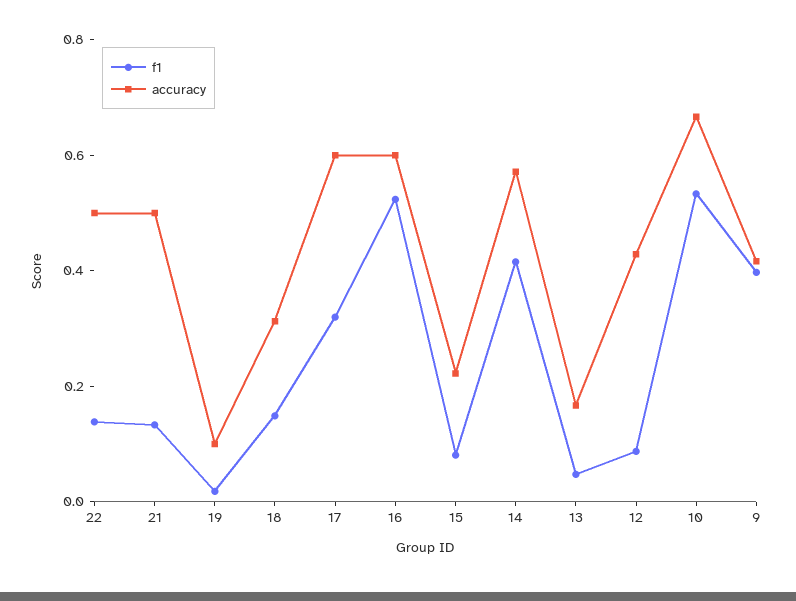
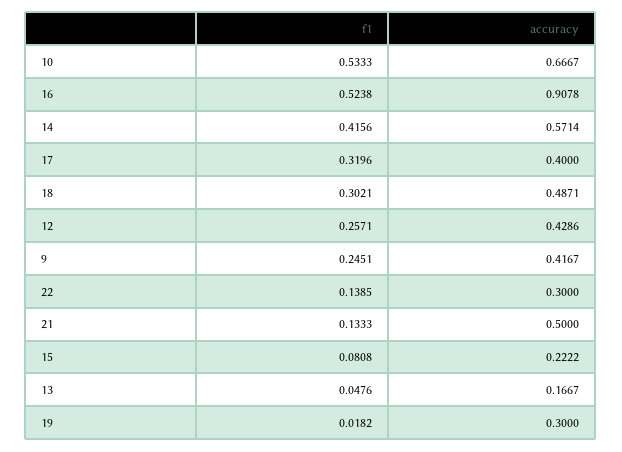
  {
    "f1": {
      "22": 0.1385,
      "21": 0.1333,
      "19": 0.0182,
-     "18": 0.15,
+     "18": 0.3021,
      "17": 0.3196,
      "16": 0.5238,
      "15": 0.0808,
      "14": 0.4156,
      "13": 0.0476,
-     "12": 0.1,
+     "12": 0.2571,
      "10": 0.5333,
-     "9": 0.4
+     "9": 0.2451
    },
    "accuracy": {
-     "22": 0.5,
+     "22": 0.3,
      "21": 0.5,
-     "19": 0.1,
+     "19": 0.3,
-     "18": 0.3,
+     "18": 0.4871,
-     "17": 0.6,
+     "17": 0.4,
-     "16": 0.6,
+     "16": 0.9078,
      "15": 0.2222,
      "14": 0.5714,
      "13": 0.1667,
      "12": 0.4286,
      "10": 0.6667,
      "9": 0.4167
    }
  }

